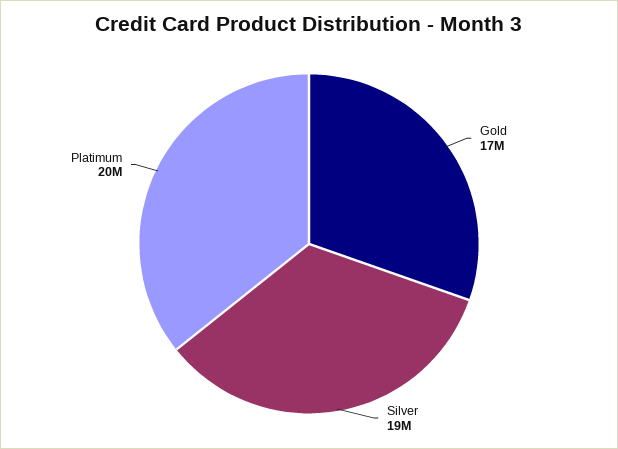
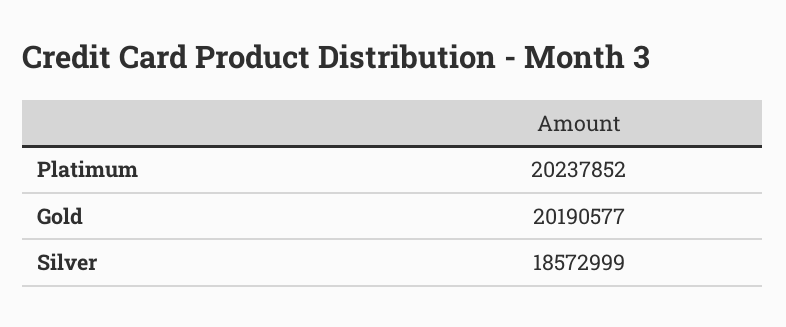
  {
-   "Gold": 17000000,
+   "Gold": 20190577,
    "Silver": 18572999,
    "Platimum": 20237852
  }

